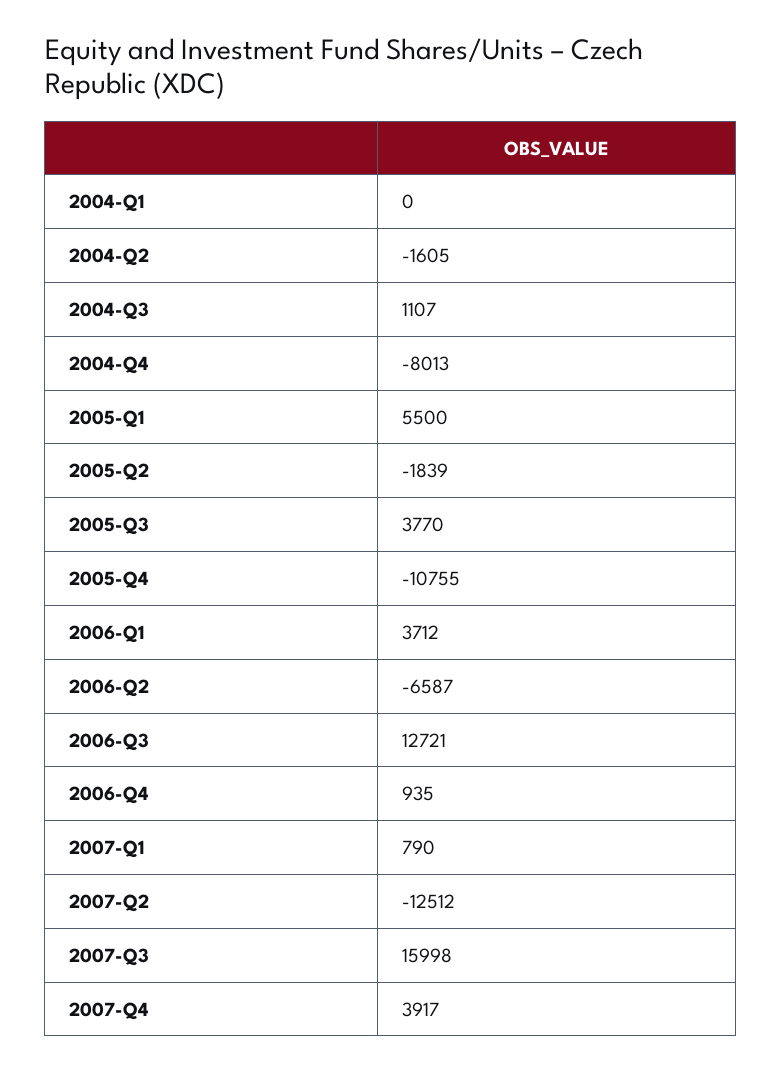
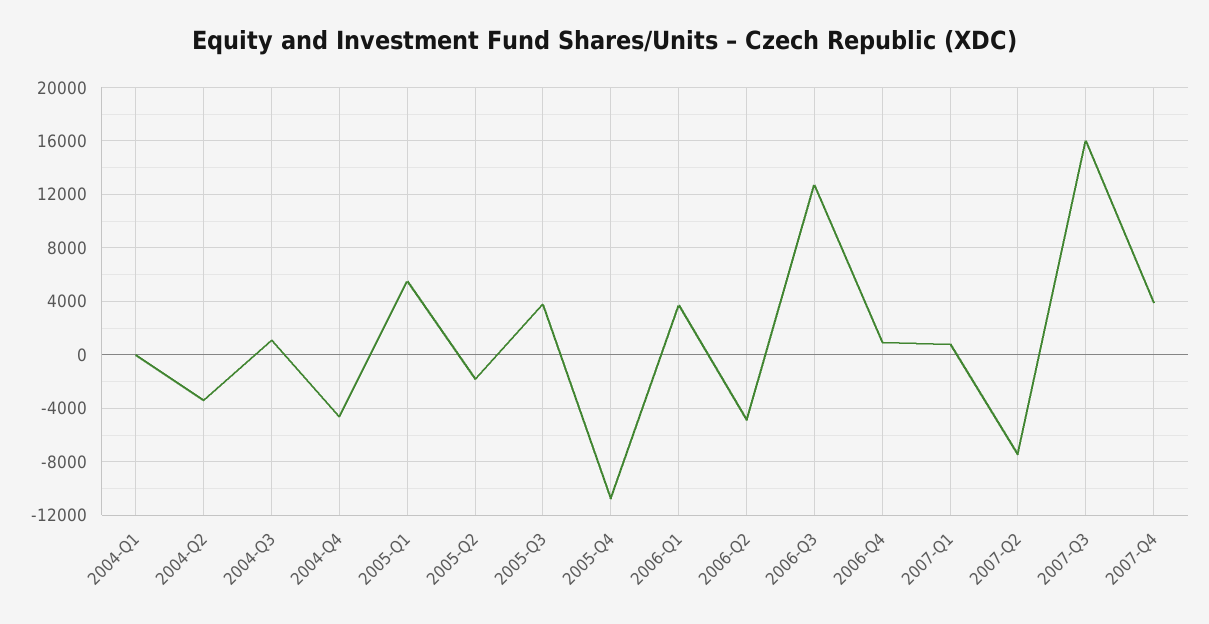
  {
    "2004-Q1": 0,
-   "2004-Q2": -1605,
+   "2004-Q2": -3500,
    "2004-Q3": 1107,
-   "2004-Q4": -8013,
+   "2004-Q4": -4500,
    "2005-Q1": 5500,
    "2005-Q2": -1839,
    "2005-Q3": 3770,
    "2005-Q4": -10755,
    "2006-Q1": 3712,
-   "2006-Q2": -6587,
+   "2006-Q2": -5000,
    "2006-Q3": 12721,
    "2006-Q4": 935,
    "2007-Q1": 790,
-   "2007-Q2": -12512,
+   "2007-Q2": -7500,
    "2007-Q3": 15998,
    "2007-Q4": 3917
  }

